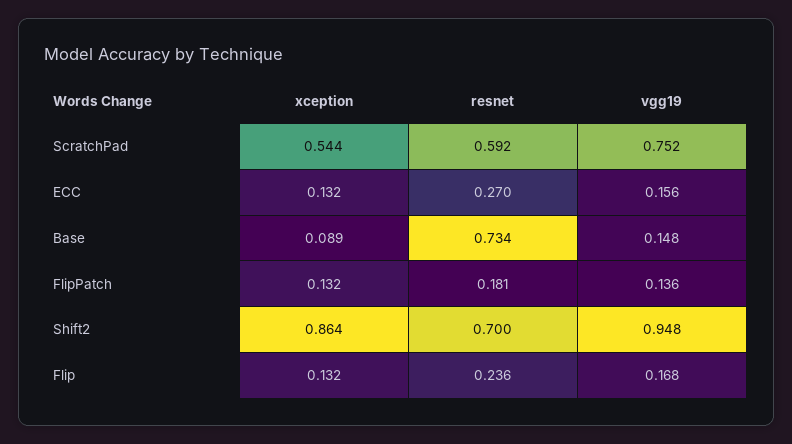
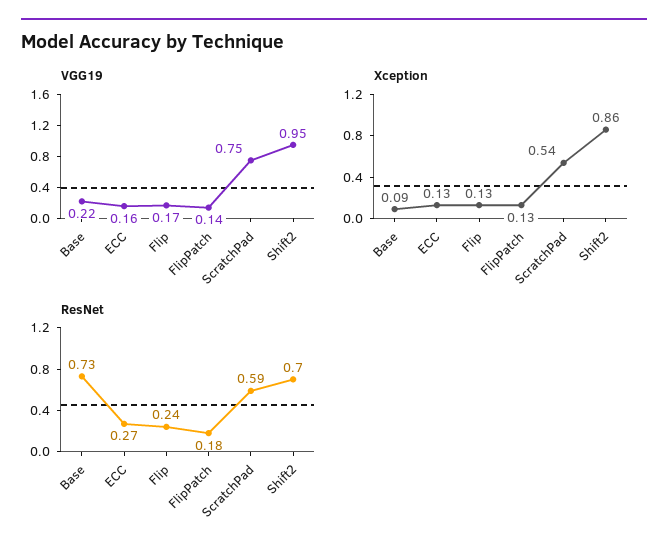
  {
    "xception": {
      "ScratchPad": 0.544,
      "ECC": 0.132,
      "Base": 0.089,
      "FlipPatch": 0.132,
      "Shift2": 0.864,
      "Flip": 0.132
    },
    "resnet": {
      "ScratchPad": 0.592,
      "ECC": 0.27,
      "Base": 0.734,
      "FlipPatch": 0.181,
      "Shift2": 0.7,
      "Flip": 0.236
    },
    "vgg19": {
      "ScratchPad": 0.752,
      "ECC": 0.156,
-     "Base": 0.148,
+     "Base": 0.22,
      "FlipPatch": 0.136,
      "Shift2": 0.948,
      "Flip": 0.168
    }
  }

